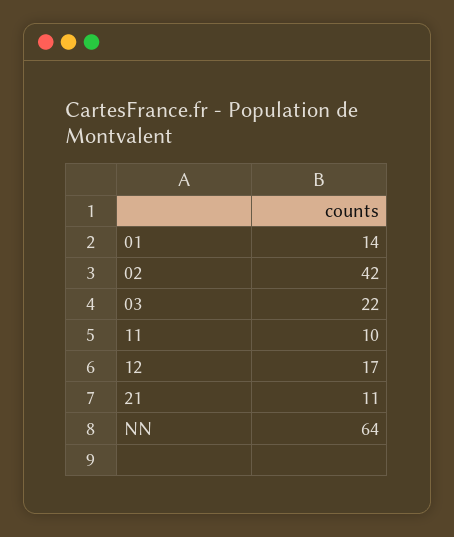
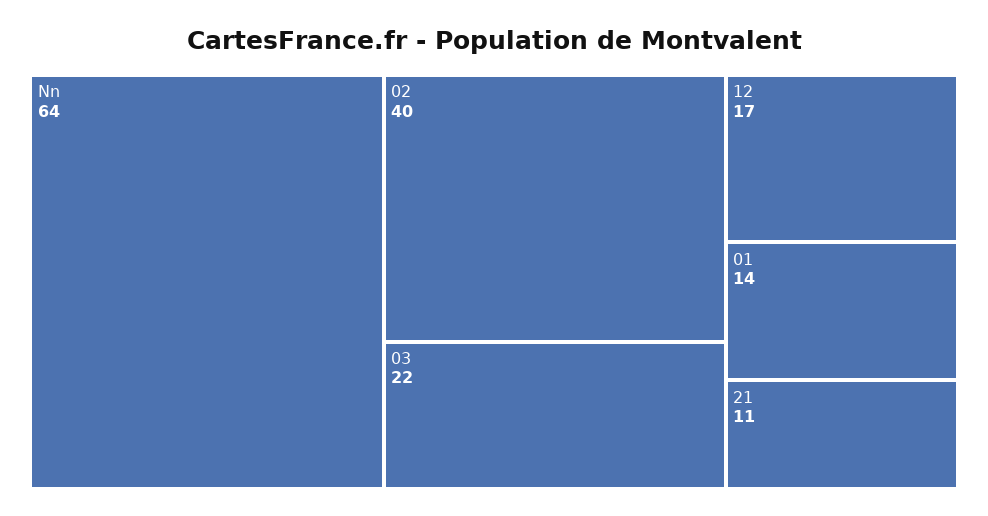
  {
    "01": 14,
-   "02": 42,
+   "02": 40,
    "03": 22,
-   "11": 10,
    "12": 17,
    "21": 11,
    "NN": 64
  }

